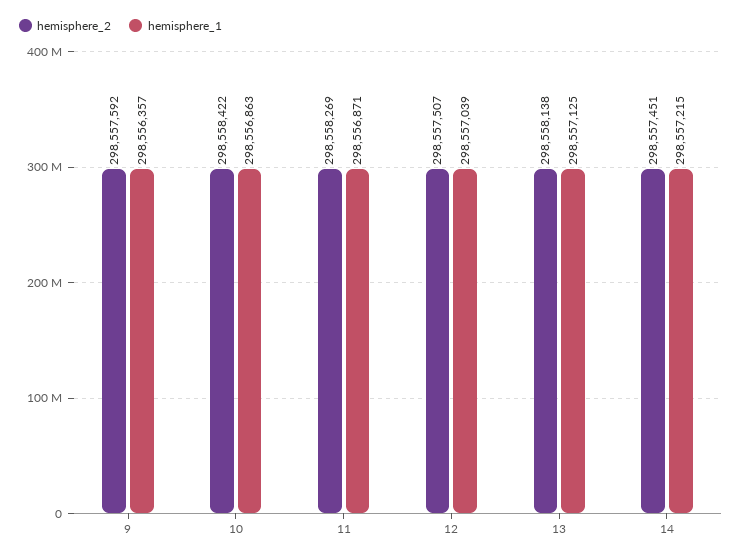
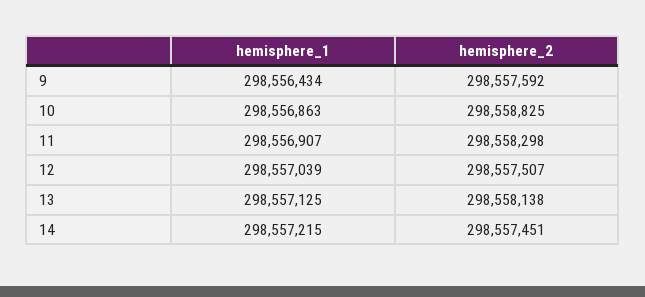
  {
    "hemisphere_2": {
      "9": 298557592,
-     "10": 298558422,
+     "10": 298558825,
-     "11": 298558269,
+     "11": 298558298,
      "12": 298557507,
      "13": 298558138,
      "14": 298557451
    },
    "hemisphere_1": {
-     "9": 298556357,
+     "9": 298556434,
      "10": 298556863,
-     "11": 298556871,
+     "11": 298556907,
      "12": 298557039,
      "13": 298557125,
      "14": 298557215
    }
  }

